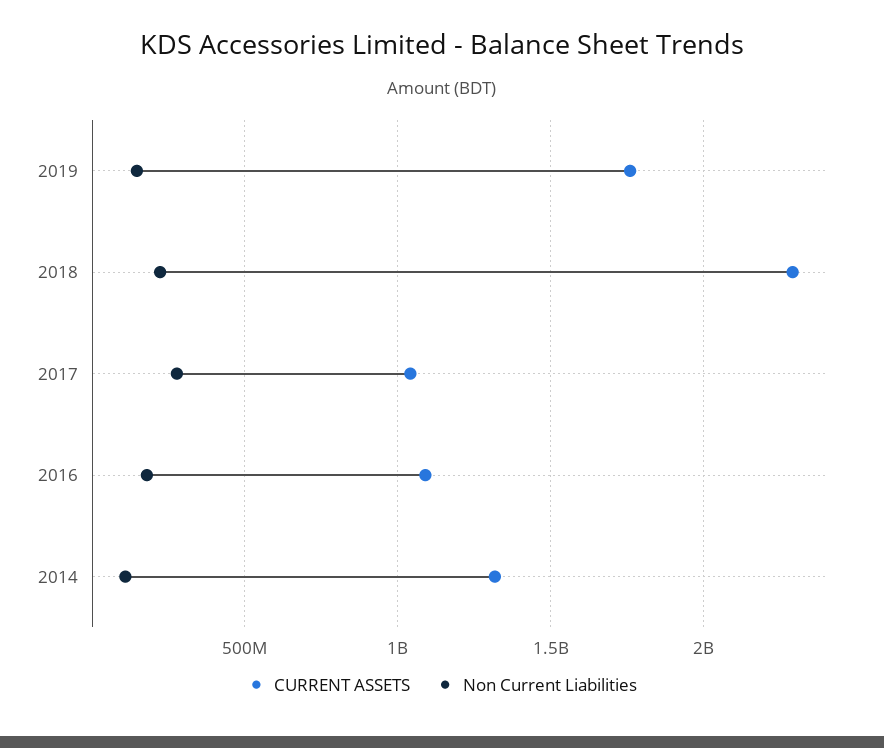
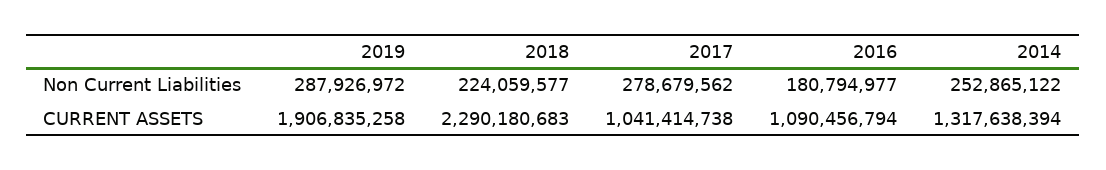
  {
    "CURRENT ASSETS": {
-     "2019": 1750000000,
+     "2019": 1906835258,
      "2018": 2290180683,
      "2017": 1041414738,
      "2016": 1090456794,
      "2014": 1317638394
    },
    "Non Current Liabilities": {
-     "2019": 150000000,
+     "2019": 287926972,
      "2018": 224059577,
      "2017": 278679562,
      "2016": 180794977,
-     "2014": 100000000
+     "2014": 252865122
    }
  }

